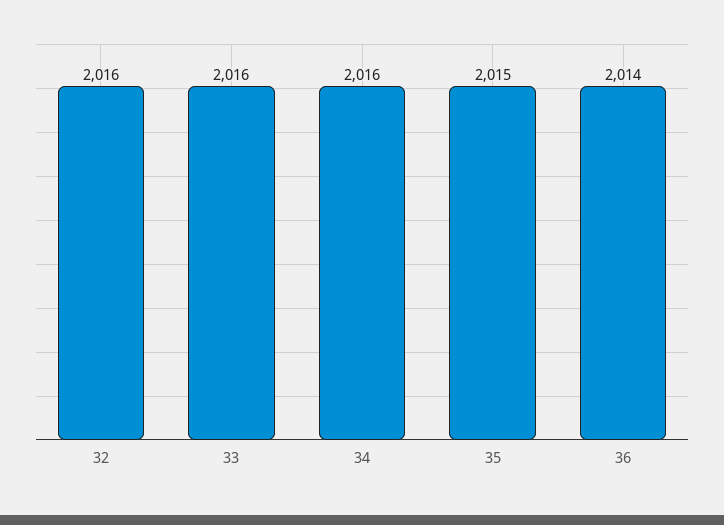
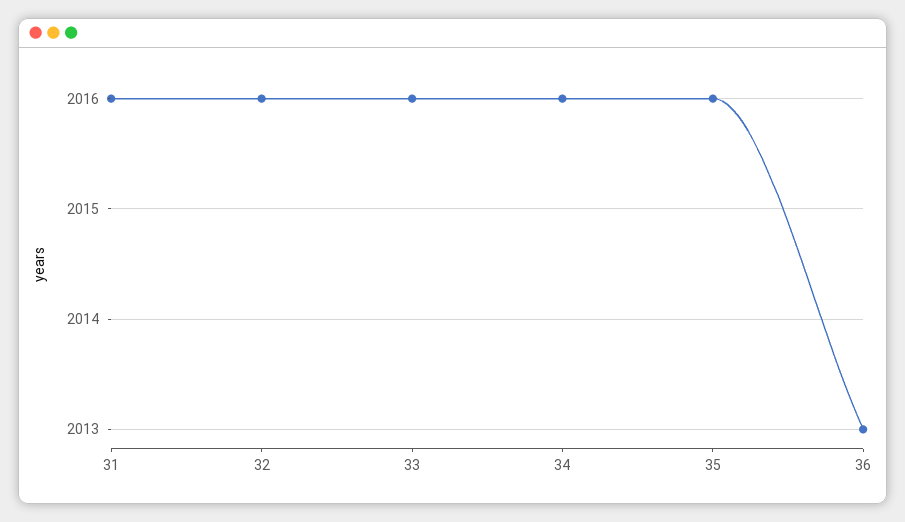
  {
    "32": 2016,
    "33": 2016,
    "34": 2016,
-   "35": 2015,
+   "35": 2016,
-   "36": 2014
+   "36": 2013,
+   "31": 2016
  }

